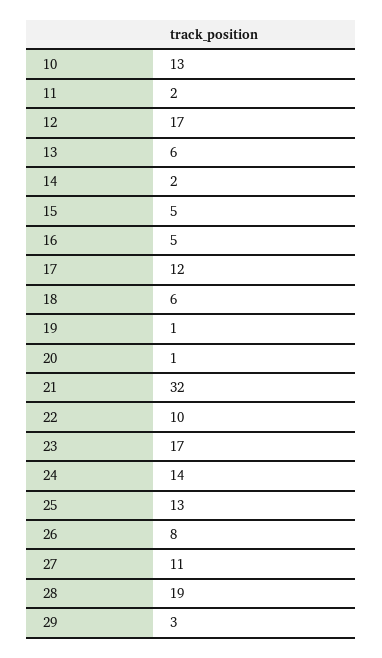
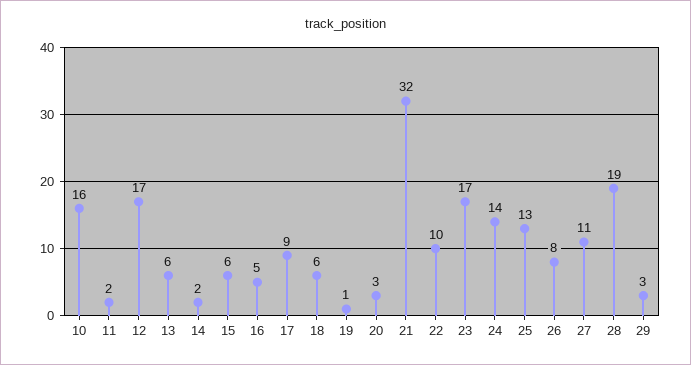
  {
-   "10": 13,
+   "10": 16,
    "11": 2,
    "12": 17,
    "13": 6,
    "14": 2,
-   "15": 5,
+   "15": 6,
    "16": 5,
-   "17": 12,
+   "17": 9,
    "18": 6,
    "19": 1,
-   "20": 1,
+   "20": 3,
    "21": 32,
    "22": 10,
    "23": 17,
    "24": 14,
    "25": 13,
    "26": 8,
    "27": 11,
    "28": 19,
    "29": 3
  }

